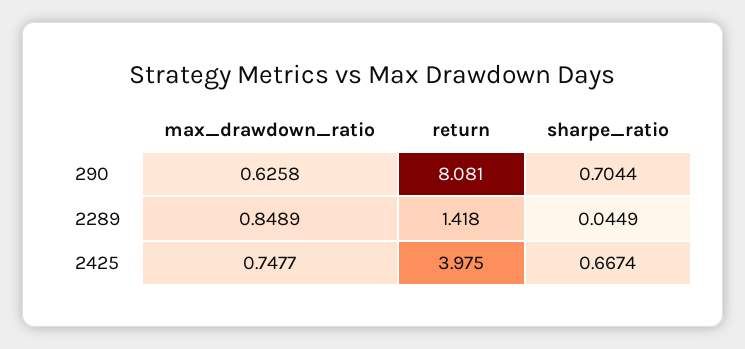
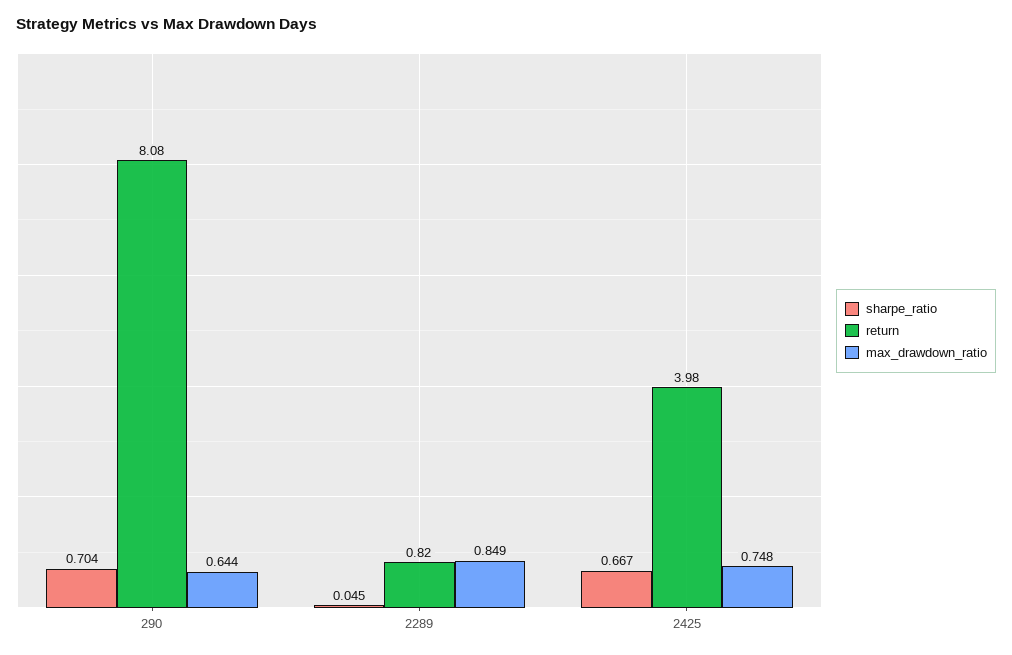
  {
    "max_drawdown_ratio": {
-     "290": 0.6258,
+     "290": 0.644,
      "2289": 0.8489,
      "2425": 0.7477
    },
    "return": {
      "290": 8.081,
-     "2289": 1.418,
+     "2289": 0.82,
      "2425": 3.975
    },
    "sharpe_ratio": {
      "290": 0.7044,
      "2289": 0.0449,
      "2425": 0.6674
    }
  }

